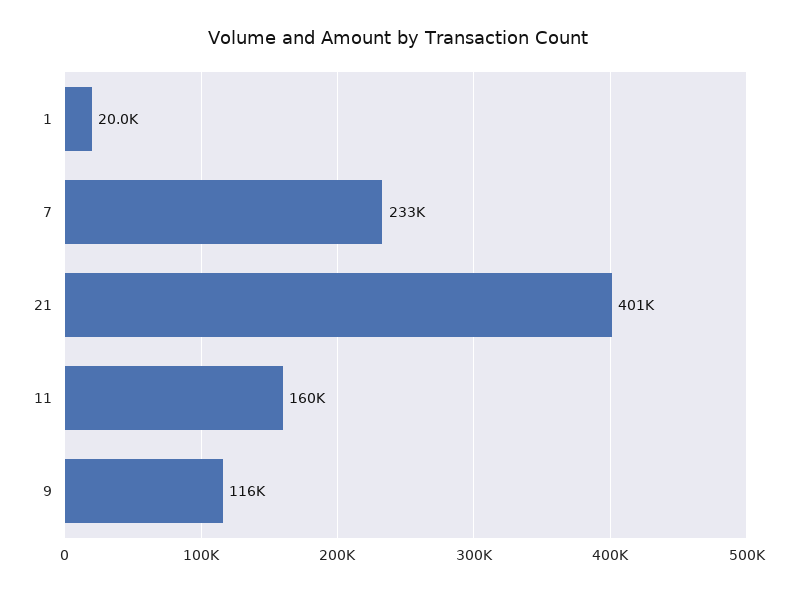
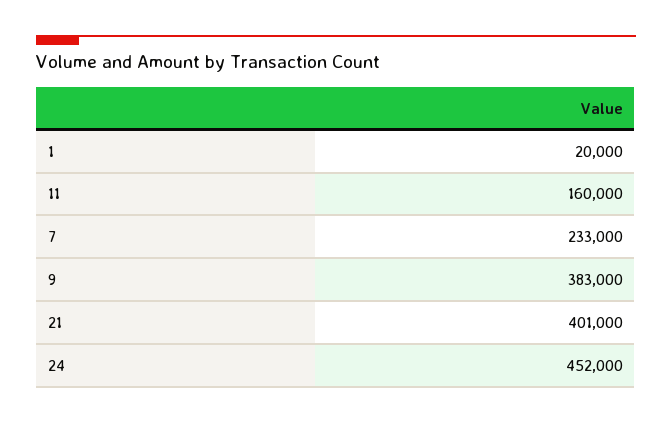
  {
    "1": 20000,
    "7": 233000,
    "21": 401000,
    "11": 160000,
-   "9": 116000
+   "9": 383000,
+   "24": 452000
  }

